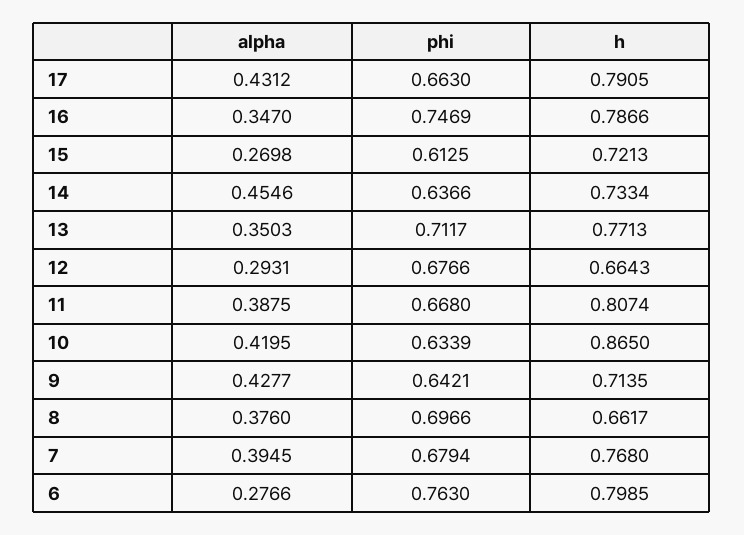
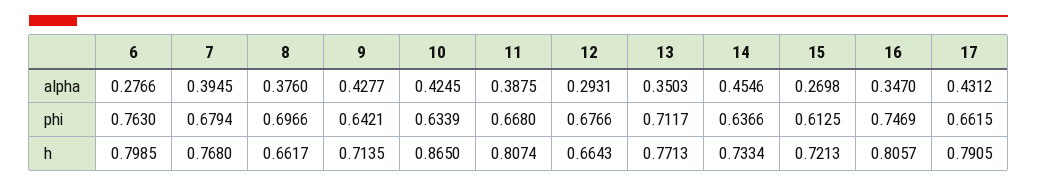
  {
    "alpha": {
      "17": 0.4312,
      "16": 0.347,
      "15": 0.2698,
      "14": 0.4546,
      "13": 0.3503,
      "12": 0.2931,
      "11": 0.3875,
-     "10": 0.4195,
+     "10": 0.4245,
      "9": 0.4277,
      "8": 0.376,
      "7": 0.3945,
      "6": 0.2766
    },
    "phi": {
-     "17": 0.663,
+     "17": 0.6615,
      "16": 0.7469,
      "15": 0.6125,
      "14": 0.6366,
      "13": 0.7117,
      "12": 0.6766,
      "11": 0.668,
      "10": 0.6339,
      "9": 0.6421,
      "8": 0.6966,
      "7": 0.6794,
      "6": 0.763
    },
    "h": {
      "17": 0.7905,
-     "16": 0.7866,
+     "16": 0.8057,
      "15": 0.7213,
      "14": 0.7334,
      "13": 0.7713,
      "12": 0.6643,
      "11": 0.8074,
      "10": 0.865,
      "9": 0.7135,
      "8": 0.6617,
      "7": 0.768,
      "6": 0.7985
    }
  }

